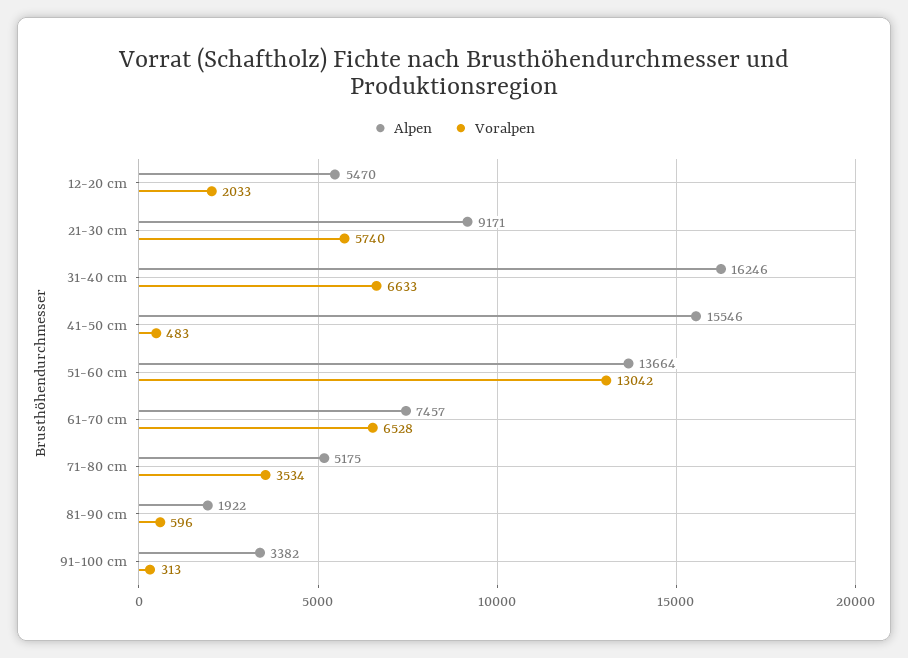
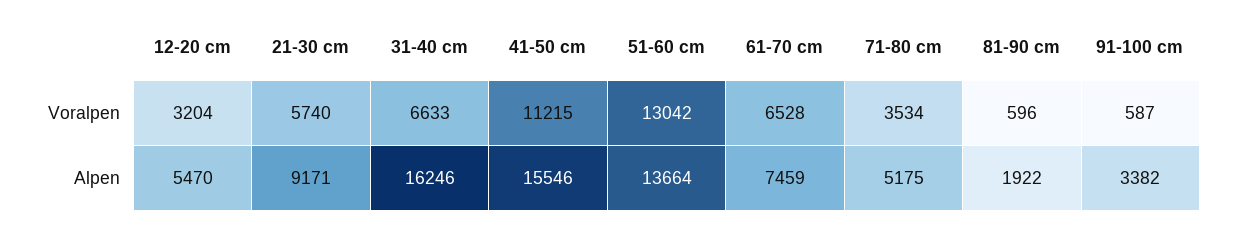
  {
    "Alpen": {
      "12-20 cm": 5470,
      "21-30 cm": 9171,
      "31-40 cm": 16246,
      "41-50 cm": 15546,
      "51-60 cm": 13664,
-     "61-70 cm": 7457,
+     "61-70 cm": 7459,
      "71-80 cm": 5175,
      "81-90 cm": 1922,
      "91-100 cm": 3382
    },
    "Voralpen": {
-     "12-20 cm": 2033,
+     "12-20 cm": 3204,
      "21-30 cm": 5740,
      "31-40 cm": 6633,
-     "41-50 cm": 483,
+     "41-50 cm": 11215,
      "51-60 cm": 13042,
      "61-70 cm": 6528,
      "71-80 cm": 3534,
      "81-90 cm": 596,
-     "91-100 cm": 313
+     "91-100 cm": 587
    }
  }

